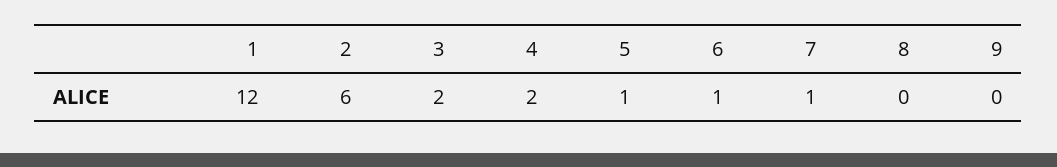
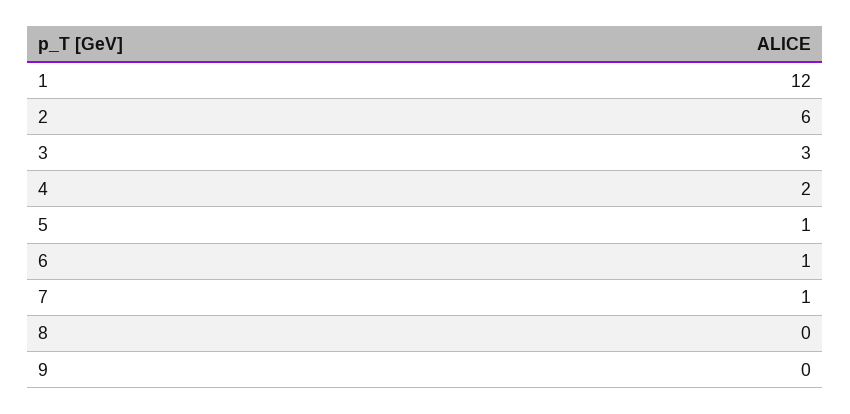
  {
    "1": 12,
    "2": 6,
-   "3": 2,
+   "3": 3,
    "4": 2,
    "5": 1,
    "6": 1,
    "7": 1,
    "8": 0,
    "9": 0
  }

